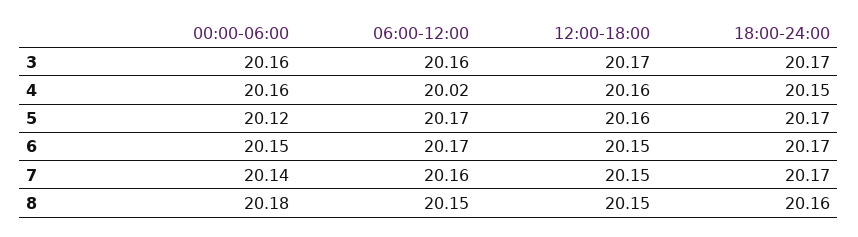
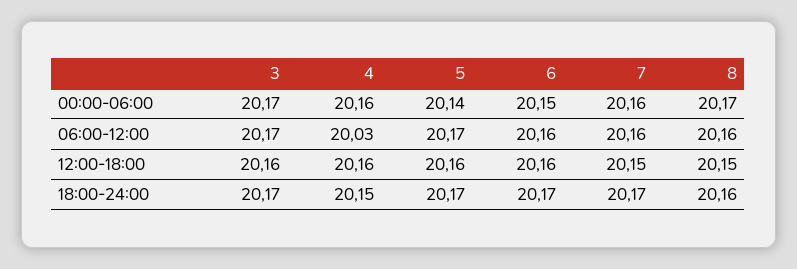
  {
    "00:00-06:00": {
-     "3": 20.16,
+     "3": 20.17,
      "4": 20.16,
-     "5": 20.12,
+     "5": 20.14,
      "6": 20.15,
-     "7": 20.14,
+     "7": 20.16,
-     "8": 20.18
+     "8": 20.17
    },
    "06:00-12:00": {
-     "3": 20.16,
+     "3": 20.17,
-     "4": 20.02,
+     "4": 20.03,
      "5": 20.17,
-     "6": 20.17,
+     "6": 20.16,
      "7": 20.16,
-     "8": 20.15
+     "8": 20.16
    },
    "12:00-18:00": {
-     "3": 20.17,
+     "3": 20.16,
      "4": 20.16,
      "5": 20.16,
-     "6": 20.15,
+     "6": 20.16,
      "7": 20.15,
      "8": 20.15
    },
    "18:00-24:00": {
      "3": 20.17,
      "4": 20.15,
      "5": 20.17,
      "6": 20.17,
      "7": 20.17,
      "8": 20.16
    }
  }

